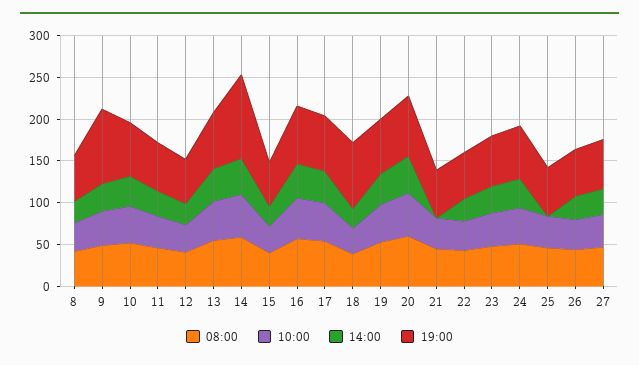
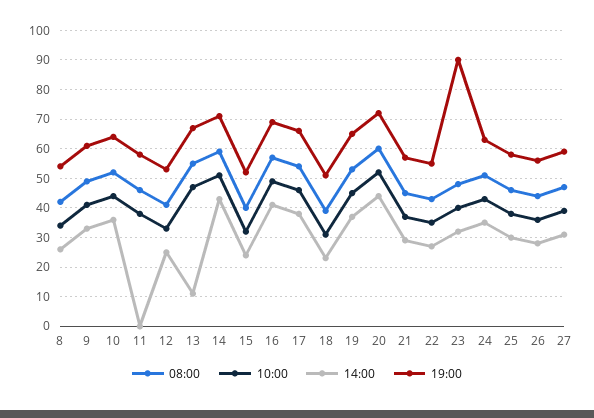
  {
    "08:00": {
      "8": 40,
      "9": 50,
      "10": 50,
      "11": 45,
      "12": 40,
      "13": 55,
      "14": 60,
      "15": 40,
      "16": 55,
      "17": 55,
      "18": 40,
      "19": 55,
      "20": 60,
      "21": 45,
      "22": 45,
      "23": 50,
      "24": 50,
      "25": 45,
      "26": 45,
      "27": 45
    },
    "10:00": {
      "8": 35,
      "9": 40,
      "10": 45,
      "11": 40,
      "12": 35,
      "13": 45,
      "14": 50,
      "15": 30,
      "16": 50,
      "17": 45,
      "18": 30,
      "19": 45,
      "20": 50,
      "21": 35,
      "22": 35,
      "23": 40,
      "24": 45,
      "25": 40,
      "26": 35,
      "27": 40
    },
    "14:00": {
      "8": 25,
      "9": 35,
      "10": 35,
-     "11": 30,
+     "11": 0,
      "12": 25,
-     "13": 40,
+     "13": 10,
      "14": 45,
      "15": 25,
      "16": 40,
      "17": 40,
      "18": 25,
      "19": 35,
      "20": 45,
-     "21": 0,
+     "21": 30,
      "22": 25,
      "23": 30,
      "24": 35,
-     "25": 0,
+     "25": 30,
      "26": 30,
      "27": 30
    },
    "19:00": {
      "8": 55,
-     "9": 90,
+     "9": 60,
      "10": 65,
      "11": 60,
      "12": 55,
      "13": 65,
-     "14": 100,
+     "14": 70,
      "15": 50,
      "16": 70,
      "17": 65,
-     "18": 80,
+     "18": 50,
      "19": 65,
      "20": 70,
      "21": 55,
      "22": 55,
-     "23": 60,
+     "23": 90,
      "24": 65,
      "25": 60,
      "26": 55,
      "27": 60
    }
  }

